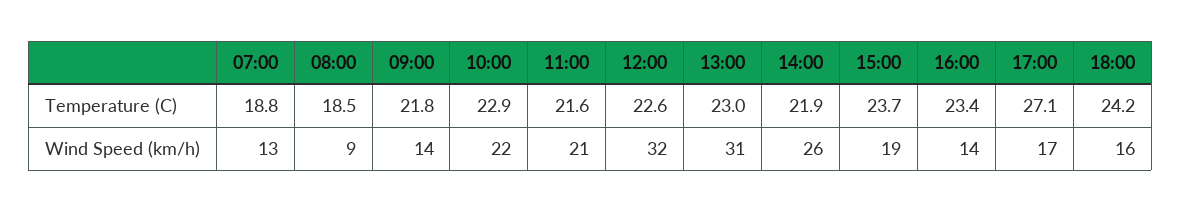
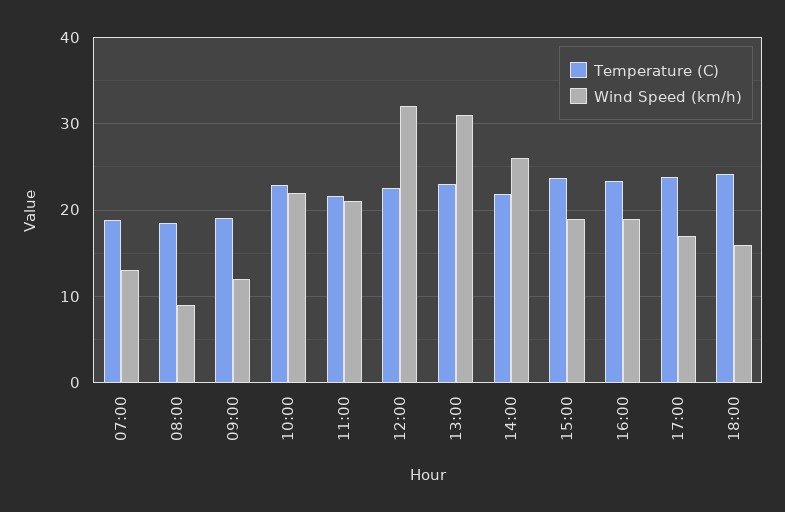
  {
    "Temperature (C)": {
      "07:00": 18.8,
      "08:00": 18.5,
-     "09:00": 21.8,
+     "09:00": 19,
      "10:00": 22.9,
      "11:00": 21.6,
      "12:00": 22.6,
      "13:00": 23,
      "14:00": 21.9,
      "15:00": 23.7,
      "16:00": 23.4,
-     "17:00": 27.1,
+     "17:00": 24,
      "18:00": 24.2
    },
    "Wind Speed (km/h)": {
      "07:00": 13,
      "08:00": 9,
-     "09:00": 14,
+     "09:00": 12,
      "10:00": 22,
      "11:00": 21,
      "12:00": 32,
      "13:00": 31,
      "14:00": 26,
      "15:00": 19,
-     "16:00": 14,
+     "16:00": 19,
      "17:00": 17,
      "18:00": 16
    }
  }

